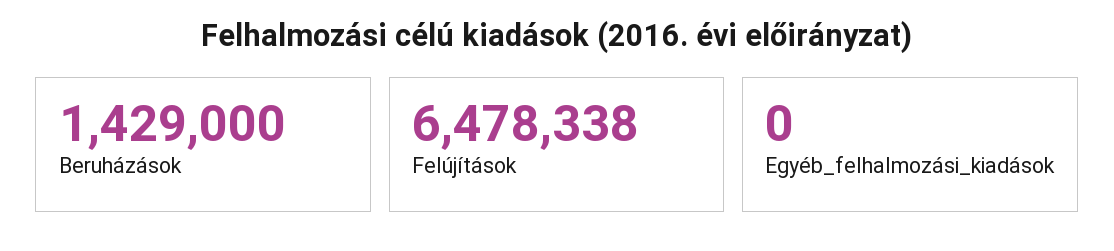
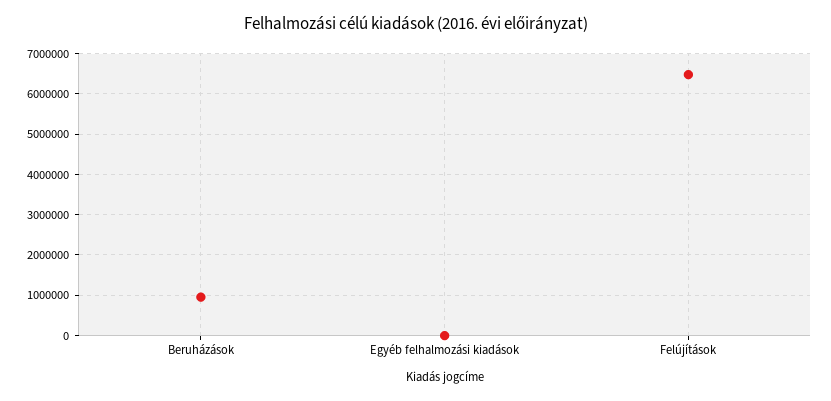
  {
-   "Beruházások": 1429000,
+   "Beruházások": 1000000,
    "Felújítások": 6478338,
    "Egyéb_felhalmozási_kiadások": 0
  }

